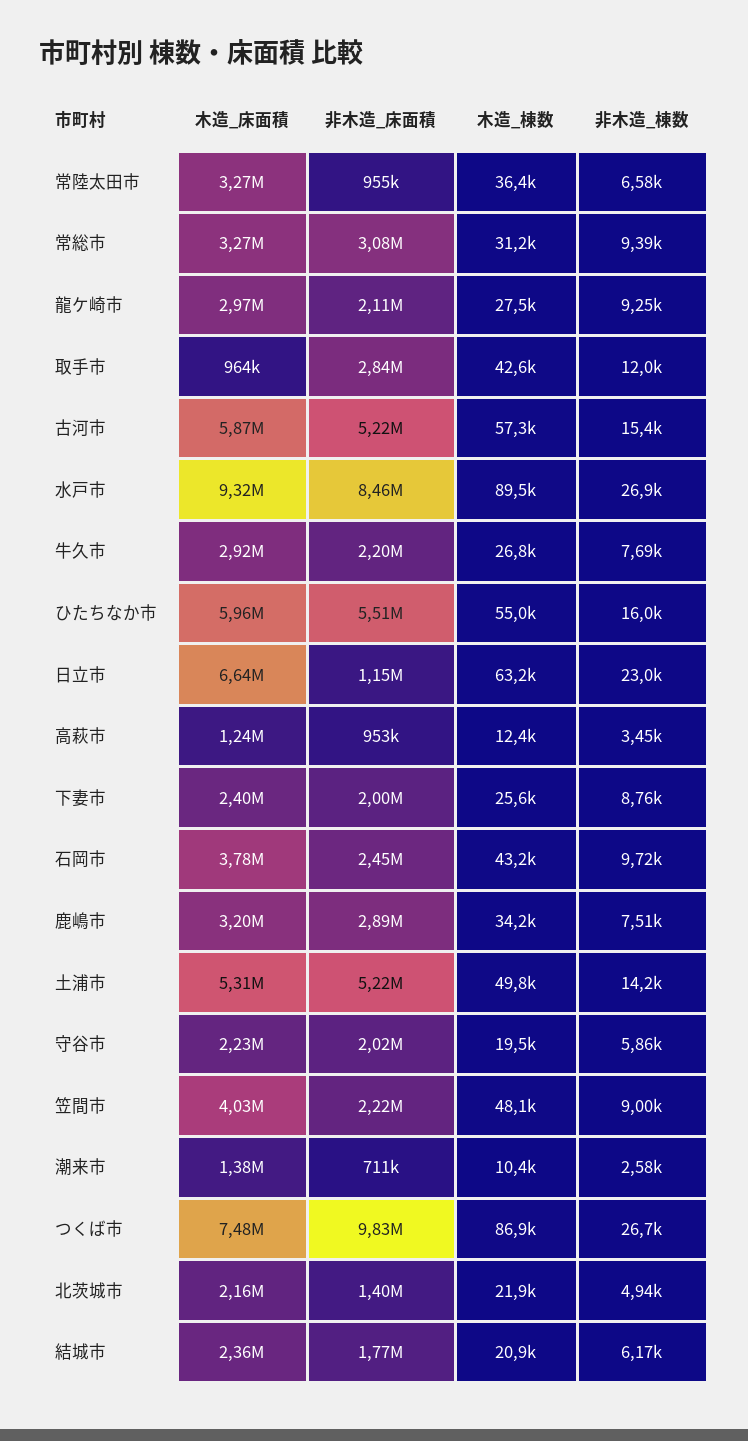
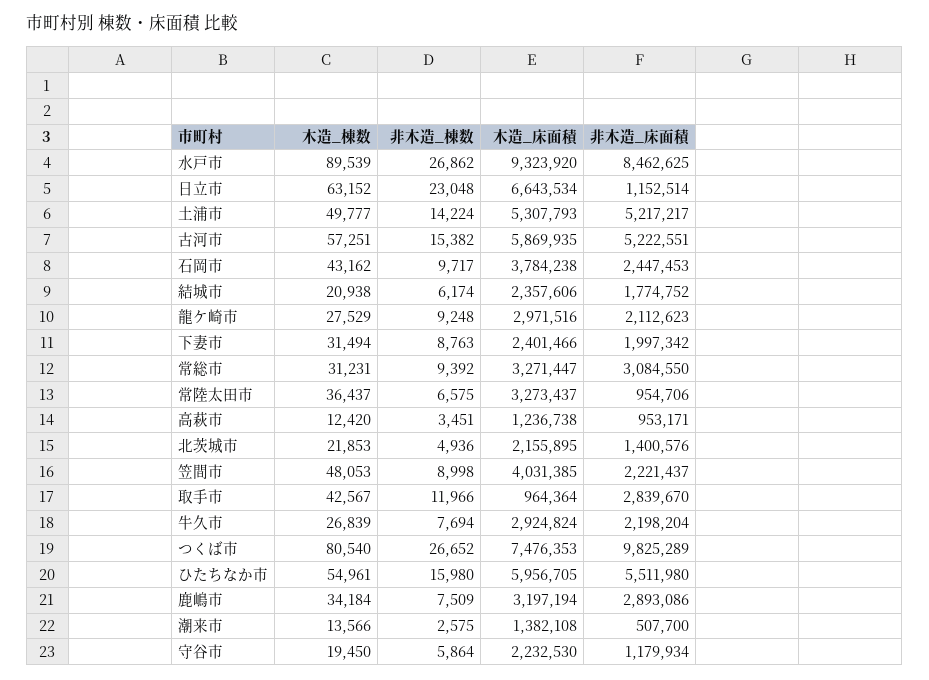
  {
    "木造_床面積": {
      "常陸太田市": 3273437,
      "常総市": 3271447,
      "龍ケ崎市": 2971516,
      "取手市": 964364,
      "古河市": 5869935,
      "水戸市": 9323920,
      "牛久市": 2924824,
      "ひたちなか市": 5956705,
      "日立市": 6643534,
      "高萩市": 1236738,
      "下妻市": 2401466,
      "石岡市": 3784238,
      "鹿嶋市": 3197194,
      "土浦市": 5307793,
      "守谷市": 2232530,
      "笠間市": 4031385,
      "潮来市": 1382108,
      "つくば市": 7476353,
      "北茨城市": 2155895,
      "結城市": 2357606
    },
    "非木造_床面積": {
      "常陸太田市": 954706,
      "常総市": 3084550,
      "龍ケ崎市": 2112623,
      "取手市": 2839670,
      "古河市": 5222551,
      "水戸市": 8462625,
      "牛久市": 2198204,
      "ひたちなか市": 5511980,
      "日立市": 1152514,
      "高萩市": 953171,
      "下妻市": 1997342,
      "石岡市": 2447453,
      "鹿嶋市": 2893086,
      "土浦市": 5217217,
-     "守谷市": 2020000,
+     "守谷市": 1179934,
      "笠間市": 2221437,
-     "潮来市": 711000,
+     "潮来市": 507700,
      "つくば市": 9825289,
      "北茨城市": 1400576,
      "結城市": 1774752
    },
    "木造_棟数": {
      "常陸太田市": 36437,
      "常総市": 31231,
      "龍ケ崎市": 27529,
      "取手市": 42567,
      "古河市": 57251,
      "水戸市": 89539,
      "牛久市": 26839,
      "ひたちなか市": 54961,
      "日立市": 63152,
      "高萩市": 12420,
-     "下妻市": 25600,
+     "下妻市": 31494,
      "石岡市": 43162,
      "鹿嶋市": 34184,
      "土浦市": 49777,
      "守谷市": 19450,
      "笠間市": 48053,
-     "潮来市": 10400,
+     "潮来市": 13566,
-     "つくば市": 86900,
+     "つくば市": 80540,
      "北茨城市": 21853,
      "結城市": 20938
    },
    "非木造_棟数": {
      "常陸太田市": 6575,
      "常総市": 9392,
      "龍ケ崎市": 9248,
      "取手市": 11966,
      "古河市": 15382,
      "水戸市": 26862,
      "牛久市": 7694,
      "ひたちなか市": 15980,
      "日立市": 23048,
      "高萩市": 3451,
      "下妻市": 8763,
      "石岡市": 9717,
      "鹿嶋市": 7509,
      "土浦市": 14224,
      "守谷市": 5864,
      "笠間市": 8998,
      "潮来市": 2575,
      "つくば市": 26652,
      "北茨城市": 4936,
      "結城市": 6174
    }
  }

